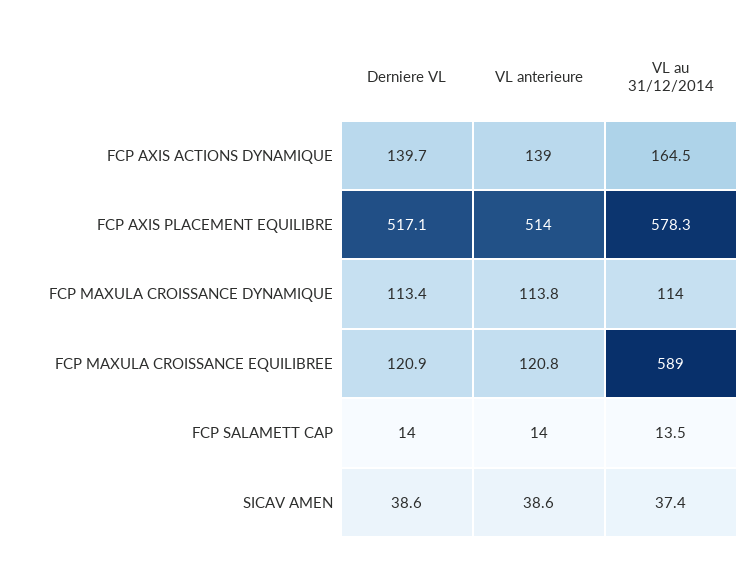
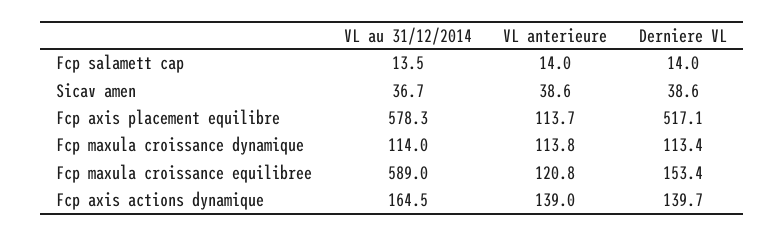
  {
    "Derniere VL": {
      "FCP AXIS ACTIONS DYNAMIQUE": 139.7,
      "FCP AXIS PLACEMENT EQUILIBRE": 517.1,
      "FCP MAXULA CROISSANCE DYNAMIQUE": 113.4,
-     "FCP MAXULA CROISSANCE EQUILIBREE": 120.9,
+     "FCP MAXULA CROISSANCE EQUILIBREE": 153.4,
      "FCP SALAMETT CAP": 14,
      "SICAV AMEN": 38.6
    },
    "VL anterieure": {
      "FCP AXIS ACTIONS DYNAMIQUE": 139,
-     "FCP AXIS PLACEMENT EQUILIBRE": 514,
+     "FCP AXIS PLACEMENT EQUILIBRE": 113.7,
      "FCP MAXULA CROISSANCE DYNAMIQUE": 113.8,
      "FCP MAXULA CROISSANCE EQUILIBREE": 120.8,
      "FCP SALAMETT CAP": 14,
      "SICAV AMEN": 38.6
    },
    "VL au 31/12/2014": {
      "FCP AXIS ACTIONS DYNAMIQUE": 164.5,
      "FCP AXIS PLACEMENT EQUILIBRE": 578.3,
      "FCP MAXULA CROISSANCE DYNAMIQUE": 114,
      "FCP MAXULA CROISSANCE EQUILIBREE": 589,
      "FCP SALAMETT CAP": 13.5,
-     "SICAV AMEN": 37.4
+     "SICAV AMEN": 36.7
    }
  }

